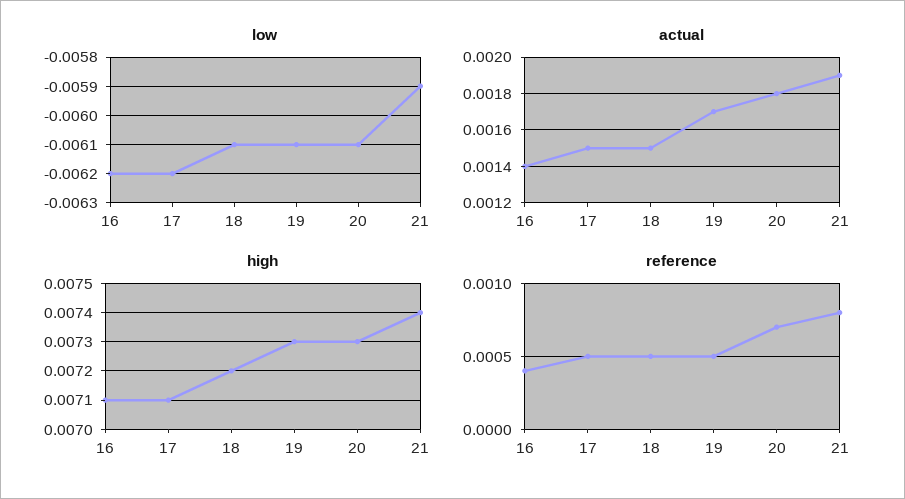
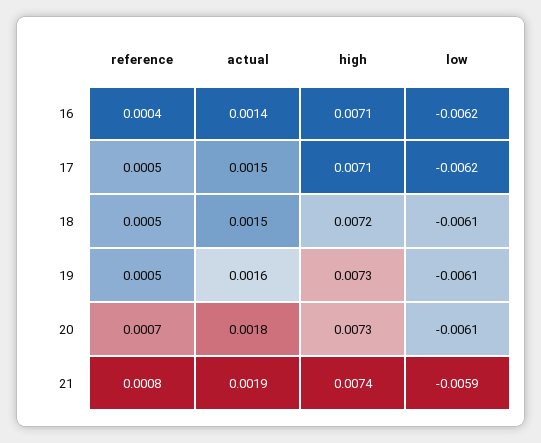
  {
    "low": {
      "16": -0.0062,
      "17": -0.0062,
      "18": -0.0061,
      "19": -0.0061,
      "20": -0.0061,
      "21": -0.0059
    },
    "actual": {
      "16": 0.0014,
      "17": 0.0015,
      "18": 0.0015,
-     "19": 0.0017,
+     "19": 0.0016,
      "20": 0.0018,
      "21": 0.0019
    },
    "high": {
      "16": 0.0071,
      "17": 0.0071,
      "18": 0.0072,
      "19": 0.0073,
      "20": 0.0073,
      "21": 0.0074
    },
    "reference": {
      "16": 0.0004,
      "17": 0.0005,
      "18": 0.0005,
      "19": 0.0005,
      "20": 0.0007,
      "21": 0.0008
    }
  }

